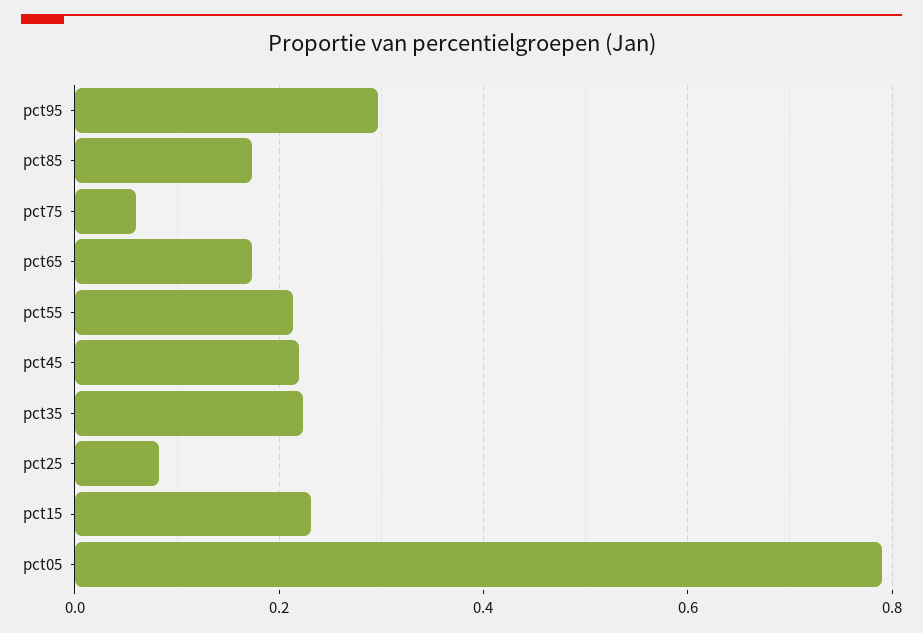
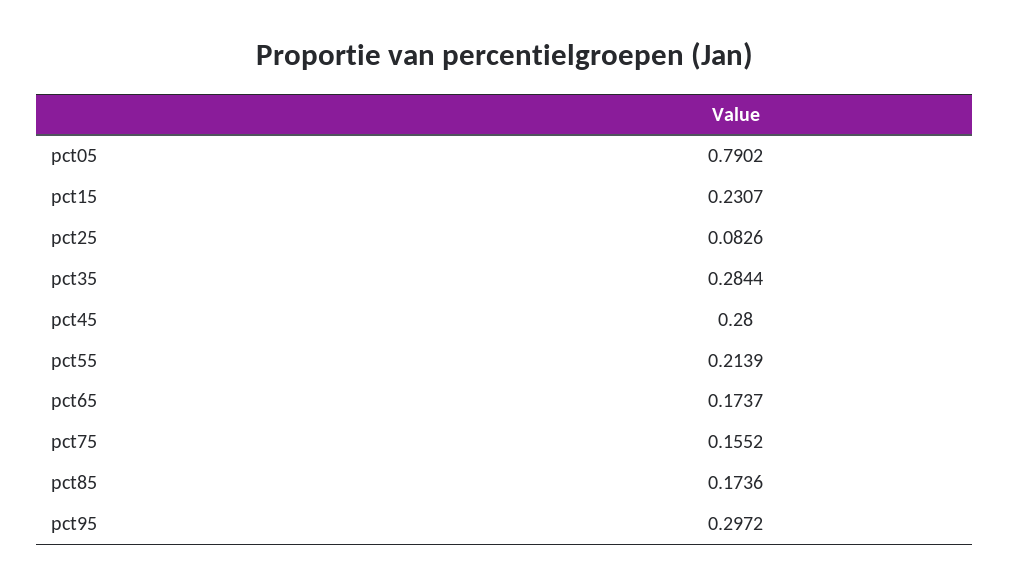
  {
    "pct95": 0.2972,
    "pct85": 0.1736,
-   "pct75": 0.06,
+   "pct75": 0.1552,
    "pct65": 0.1737,
    "pct55": 0.2139,
-   "pct45": 0.22,
+   "pct45": 0.28,
-   "pct35": 0.22,
+   "pct35": 0.2844,
    "pct25": 0.0826,
    "pct15": 0.2307,
    "pct05": 0.7902
  }

